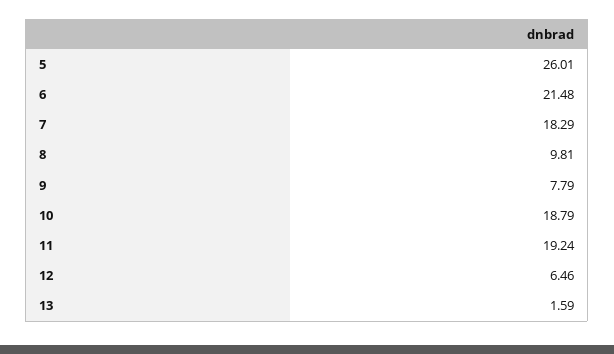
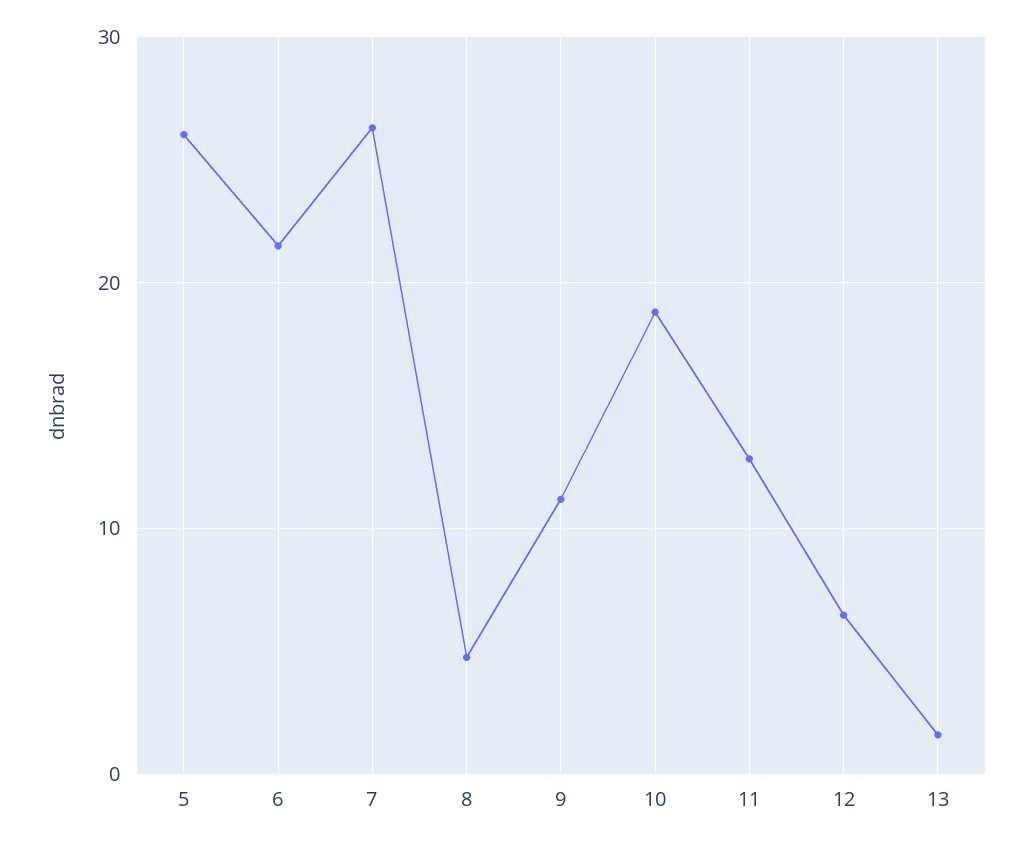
  {
    "5": 26.01,
    "6": 21.48,
-   "7": 18.29,
+   "7": 26,
-   "8": 9.81,
+   "8": 5,
-   "9": 7.79,
+   "9": 11,
    "10": 18.79,
-   "11": 19.24,
+   "11": 13,
    "12": 6.46,
    "13": 1.59
  }

